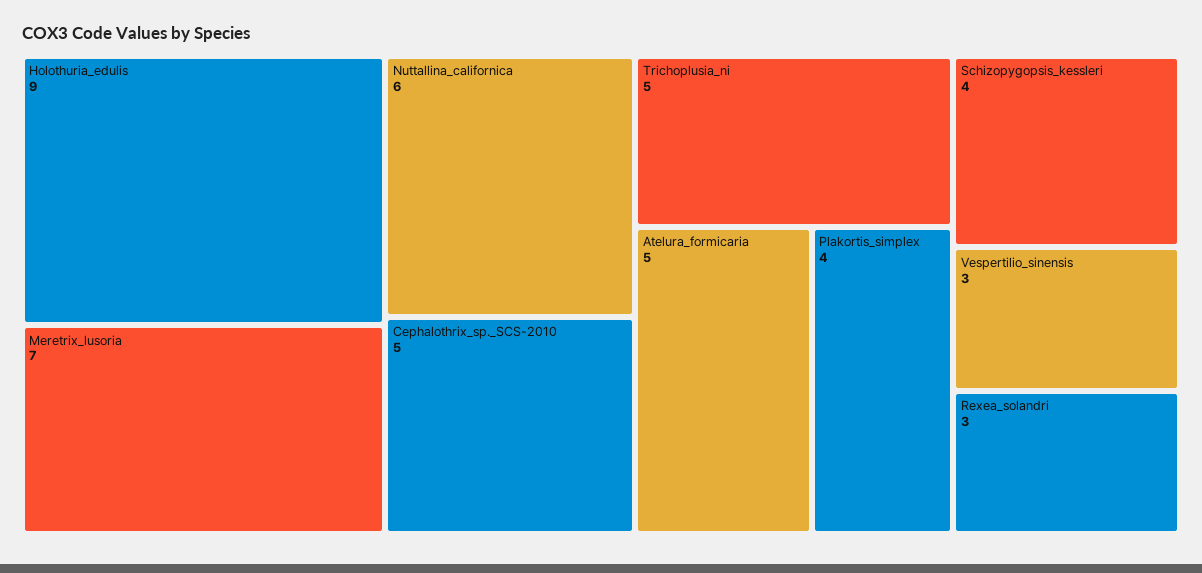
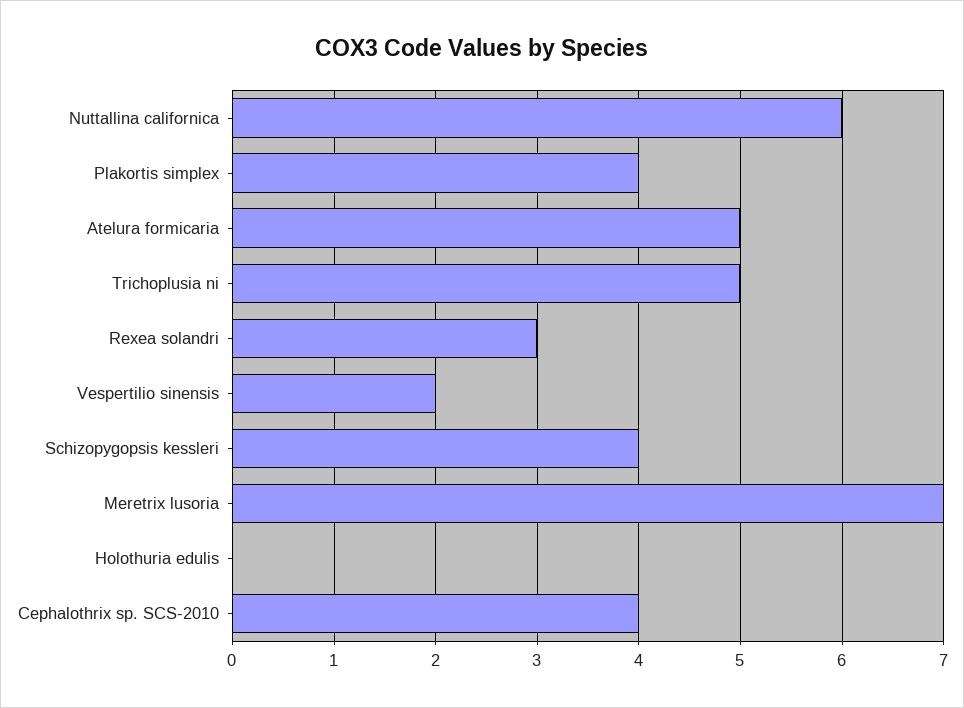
  {
-   "Holothuria_edulis": 9,
+   "Holothuria_edulis": 0,
    "Meretrix_lusoria": 7,
    "Nuttallina_californica": 6,
-   "Cephalothrix_sp._SCS-2010": 5,
+   "Cephalothrix_sp._SCS-2010": 4,
    "Trichoplusia_ni": 5,
    "Atelura_formicaria": 5,
    "Plakortis_simplex": 4,
    "Schizopygopsis_kessleri": 4,
-   "Vespertilio_sinensis": 3,
+   "Vespertilio_sinensis": 2,
    "Rexea_solandri": 3
  }

